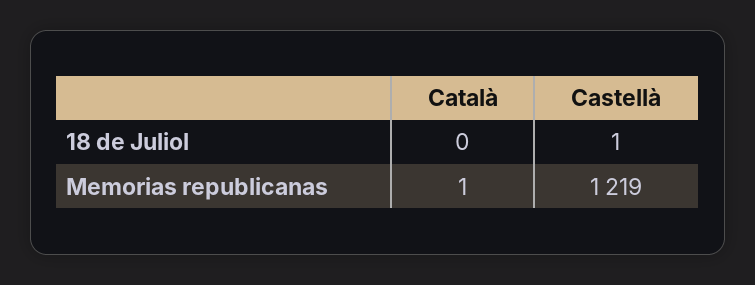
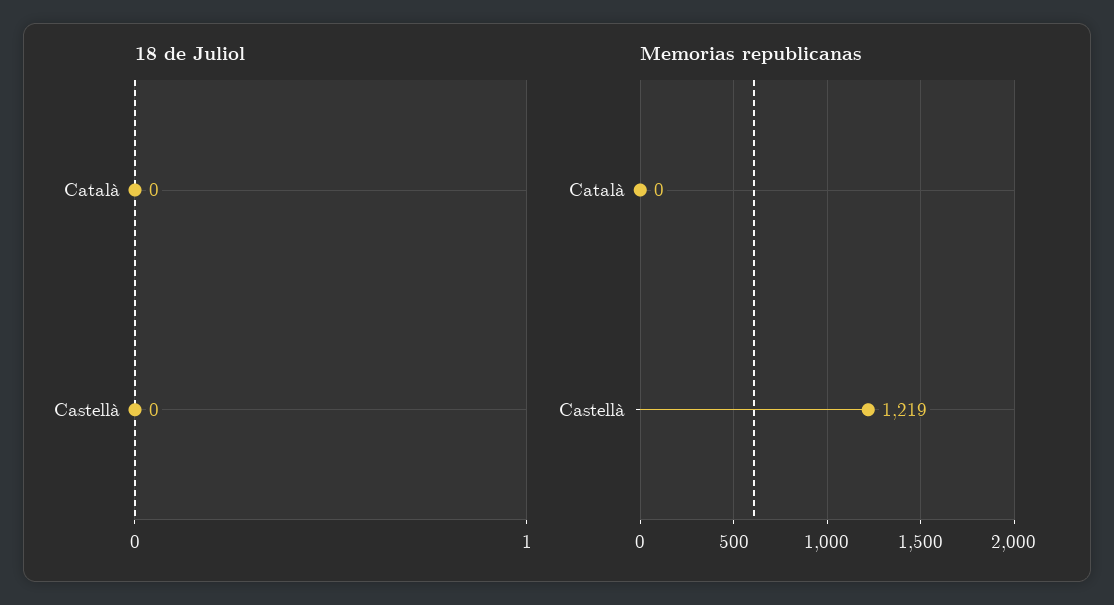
  {
    "18 de Juliol": {
      "Català": 0,
-     "Castellà": 1
+     "Castellà": 0
    },
    "Memorias republicanas": {
-     "Català": 1,
+     "Català": 0,
      "Castellà": 1219
    }
  }

